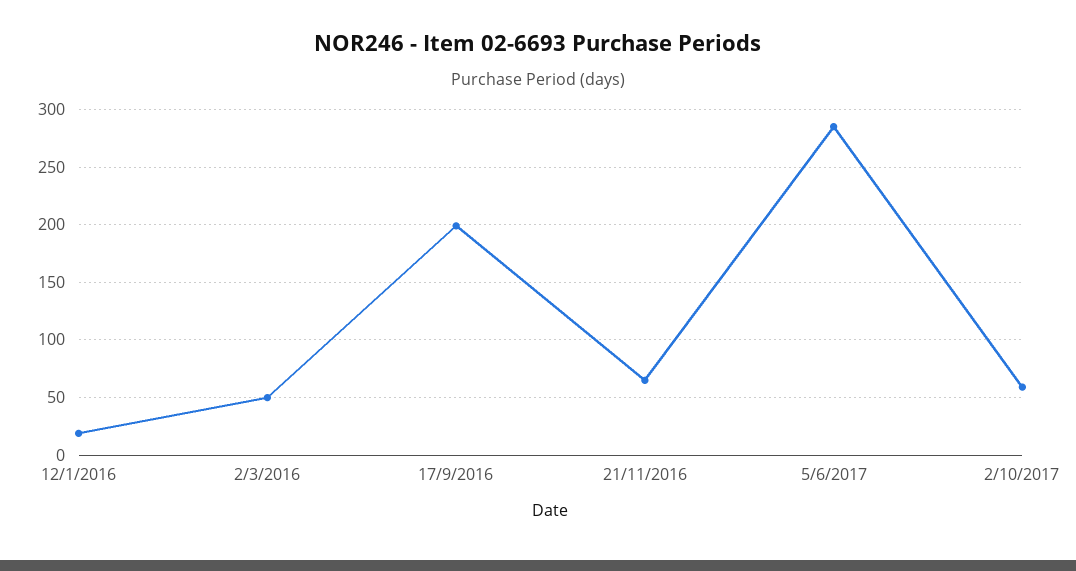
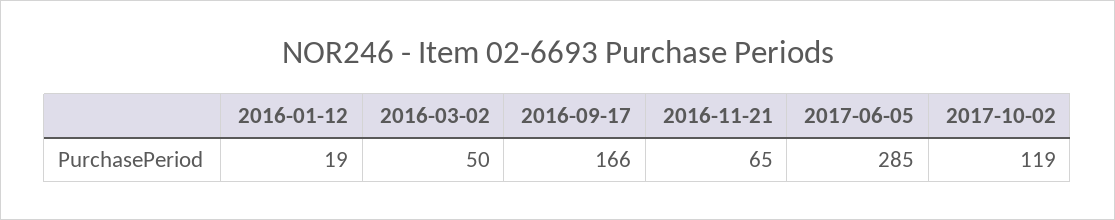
  {
    "12/1/2016": 19,
    "2/3/2016": 50,
-   "17/9/2016": 200,
+   "17/9/2016": 166,
    "21/11/2016": 65,
    "5/6/2017": 285,
-   "2/10/2017": 60
+   "2/10/2017": 119
  }

